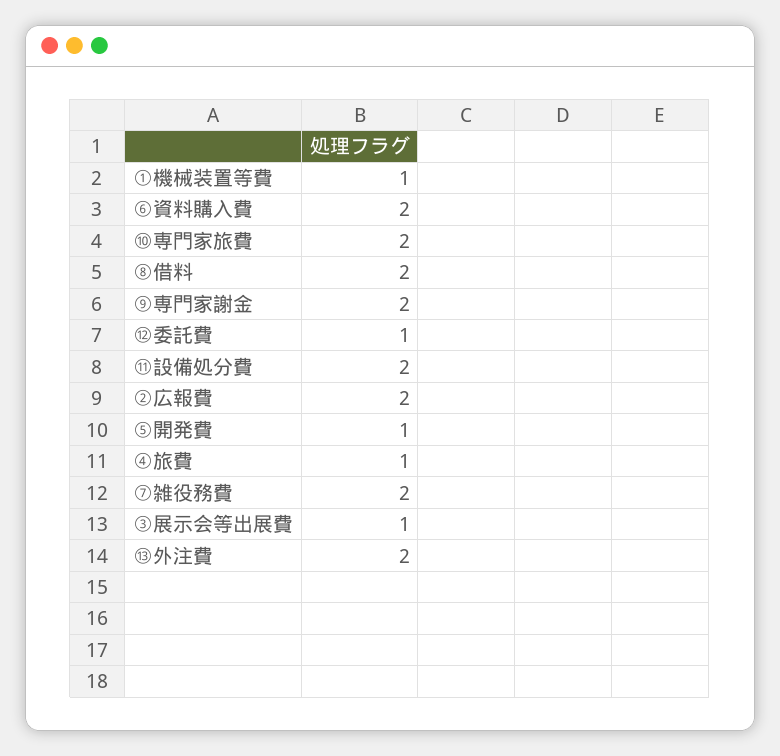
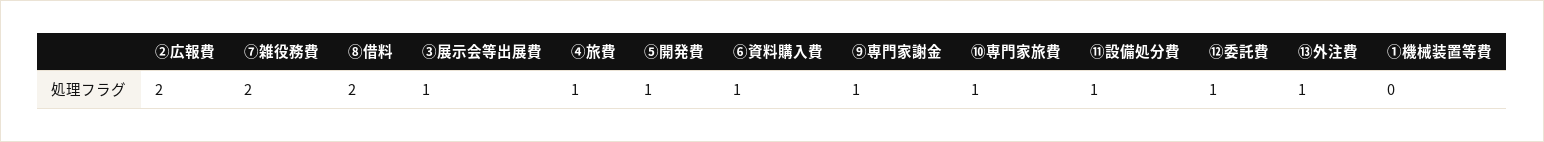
  {
-   "①機械装置等費": 1,
+   "①機械装置等費": 0,
-   "⑥資料購入費": 2,
+   "⑥資料購入費": 1,
-   "⑩専門家旅費": 2,
+   "⑩専門家旅費": 1,
    "⑧借料": 2,
-   "⑨専門家謝金": 2,
+   "⑨専門家謝金": 1,
    "⑫委託費": 1,
-   "⑪設備処分費": 2,
+   "⑪設備処分費": 1,
    "②広報費": 2,
    "⑤開発費": 1,
    "④旅費": 1,
    "⑦雑役務費": 2,
    "③展示会等出展費": 1,
-   "⑬外注費": 2
+   "⑬外注費": 1
  }

